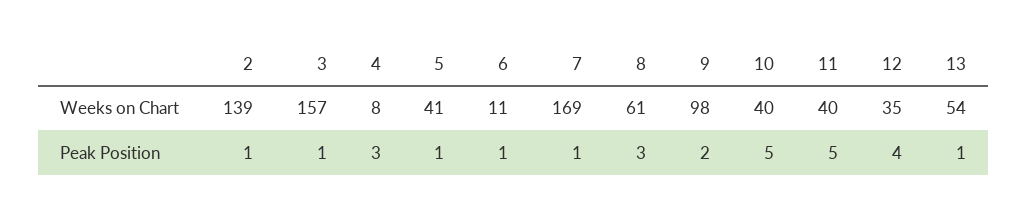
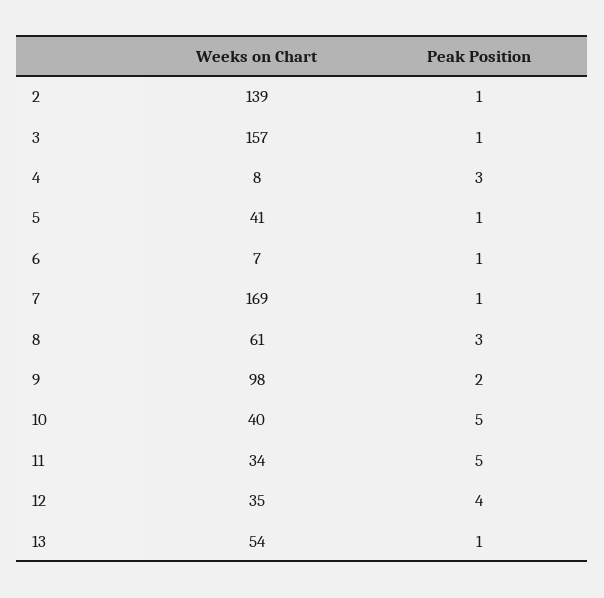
  {
    "2": {
      "Weeks on Chart": 139,
      "Peak Position": 1
    },
    "3": {
      "Weeks on Chart": 157,
      "Peak Position": 1
    },
    "4": {
      "Weeks on Chart": 8,
      "Peak Position": 3
    },
    "5": {
      "Weeks on Chart": 41,
      "Peak Position": 1
    },
    "6": {
-     "Weeks on Chart": 11,
+     "Weeks on Chart": 7,
      "Peak Position": 1
    },
    "7": {
      "Weeks on Chart": 169,
      "Peak Position": 1
    },
    "8": {
      "Weeks on Chart": 61,
      "Peak Position": 3
    },
    "9": {
      "Weeks on Chart": 98,
      "Peak Position": 2
    },
    "10": {
      "Weeks on Chart": 40,
      "Peak Position": 5
    },
    "11": {
-     "Weeks on Chart": 40,
+     "Weeks on Chart": 34,
      "Peak Position": 5
    },
    "12": {
      "Weeks on Chart": 35,
      "Peak Position": 4
    },
    "13": {
      "Weeks on Chart": 54,
      "Peak Position": 1
    }
  }

